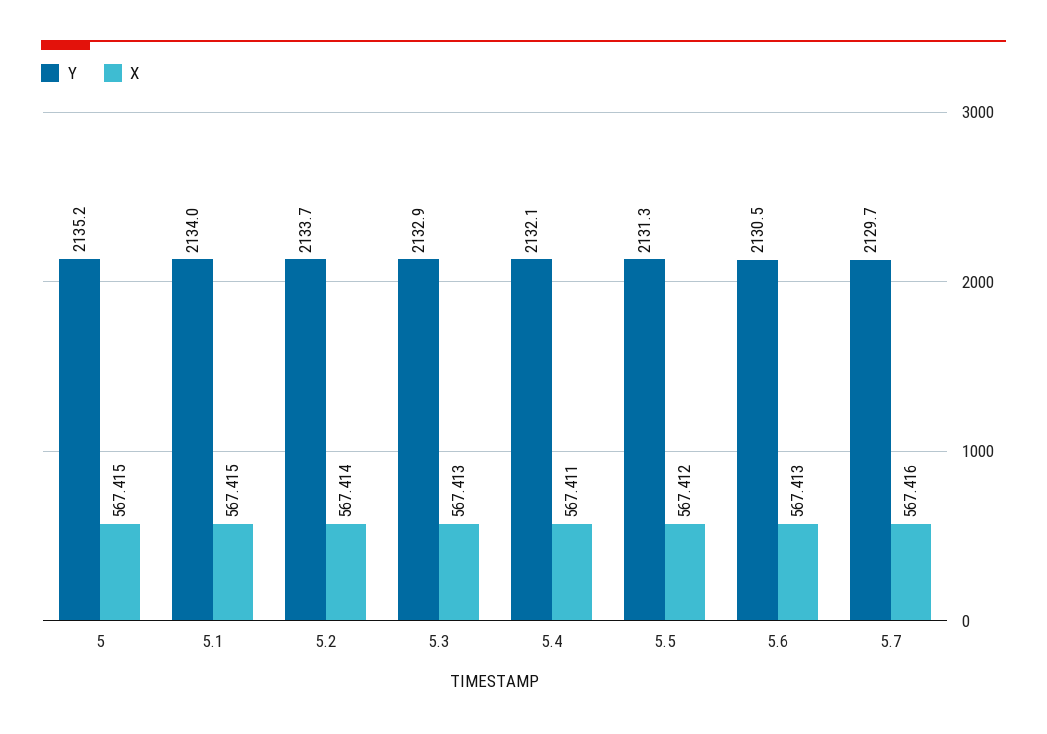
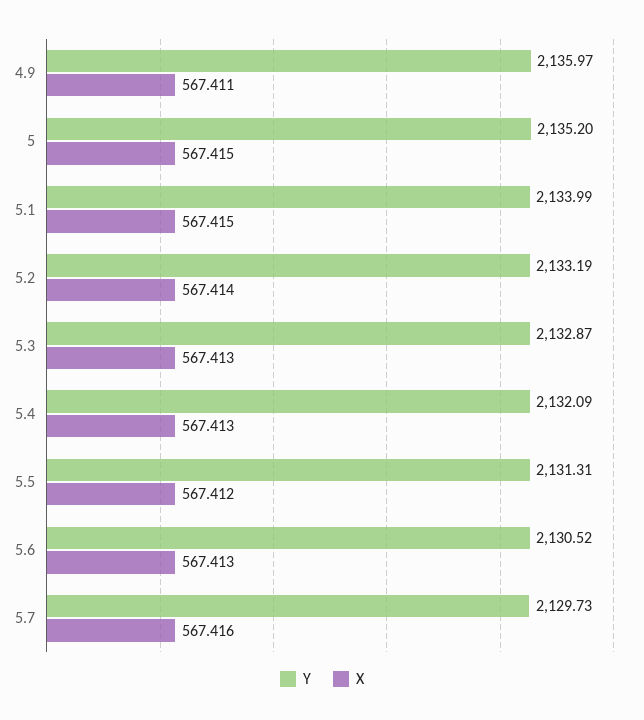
  {
    "Y": {
      "5": 2135.2,
      "5.1": 2133.99,
-     "5.2": 2133.7,
+     "5.2": 2133.19,
      "5.3": 2132.87,
      "5.4": 2132.09,
      "5.5": 2131.31,
      "5.6": 2130.52,
-     "5.7": 2129.73
+     "5.7": 2129.73,
+     "4.9": 2135.97
    },
    "X": {
      "5": 567.415,
      "5.1": 567.415,
      "5.2": 567.414,
      "5.3": 567.413,
-     "5.4": 567.411,
+     "5.4": 567.413,
      "5.5": 567.412,
      "5.6": 567.413,
-     "5.7": 567.416
+     "5.7": 567.416,
+     "4.9": 567.411
    }
  }

